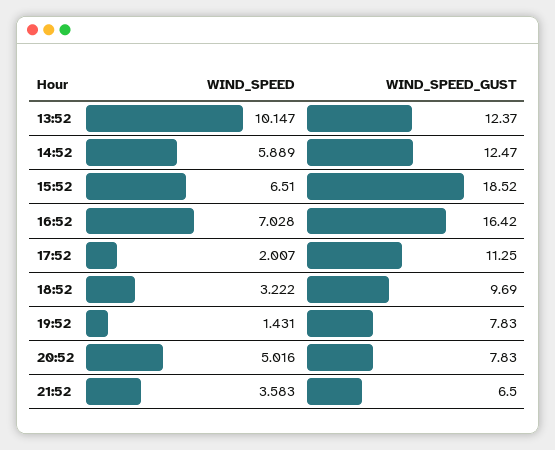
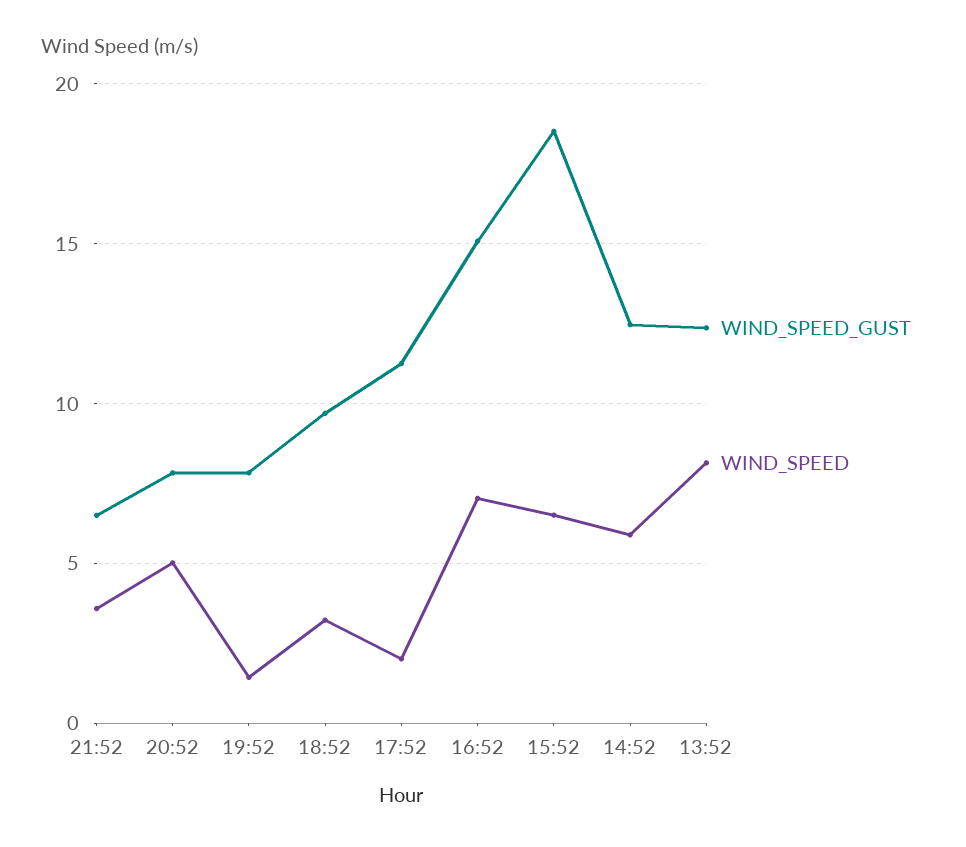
  {
    "WIND_SPEED": {
-     "13:52": 10.147,
+     "13:52": 8,
      "14:52": 5.889,
      "15:52": 6.51,
      "16:52": 7.028,
      "17:52": 2.007,
      "18:52": 3.222,
      "19:52": 1.431,
      "20:52": 5.016,
      "21:52": 3.583
    },
    "WIND_SPEED_GUST": {
      "13:52": 12.37,
      "14:52": 12.47,
      "15:52": 18.52,
-     "16:52": 16.42,
+     "16:52": 15,
      "17:52": 11.25,
      "18:52": 9.69,
      "19:52": 7.83,
      "20:52": 7.83,
      "21:52": 6.5
    }
  }

